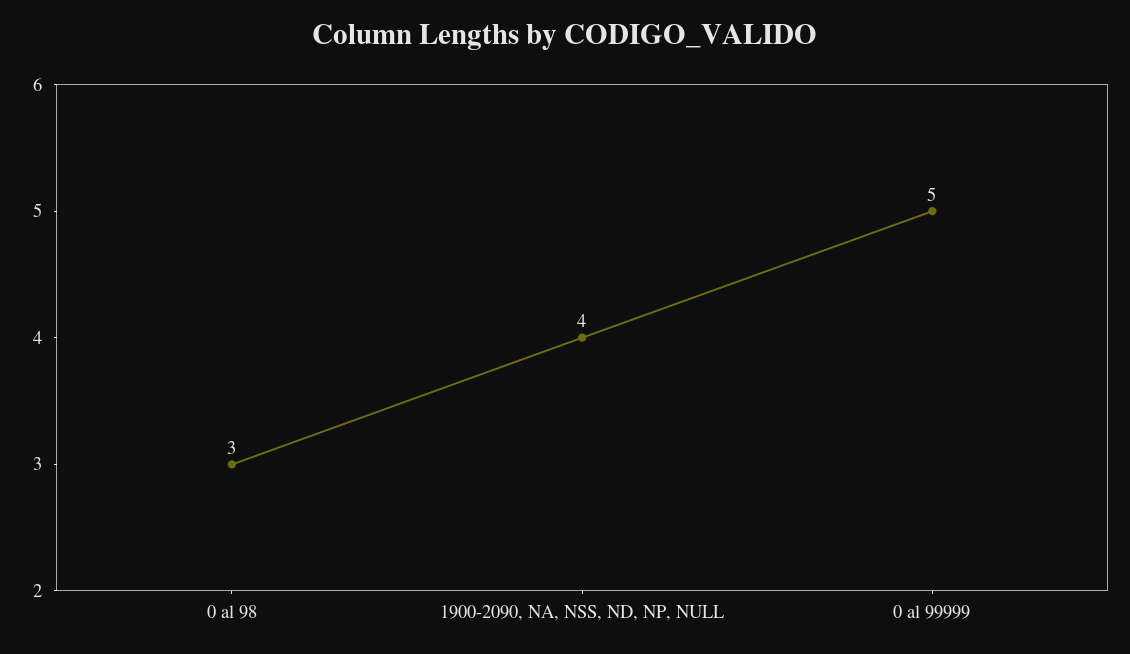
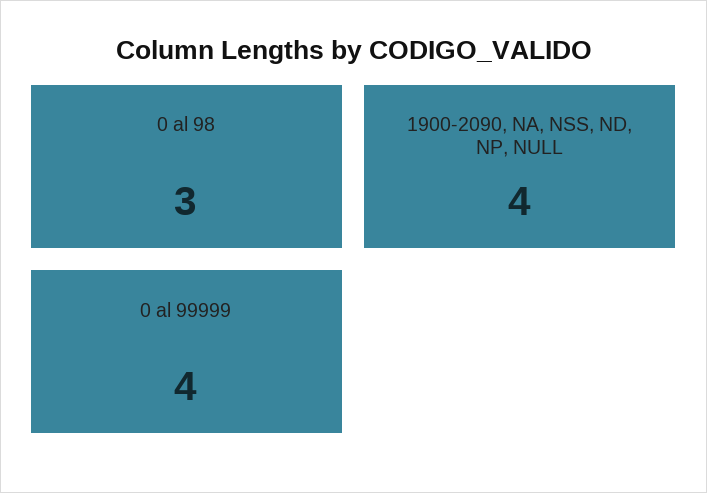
  {
    "0 al 98": 3,
    "1900-2090, NA, NSS, ND, NP, NULL": 4,
-   "0 al 99999": 5
+   "0 al 99999": 4
  }

